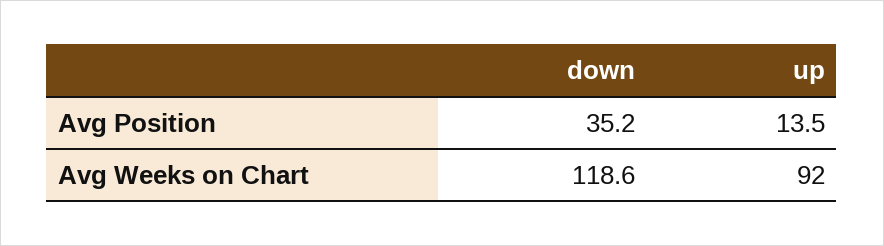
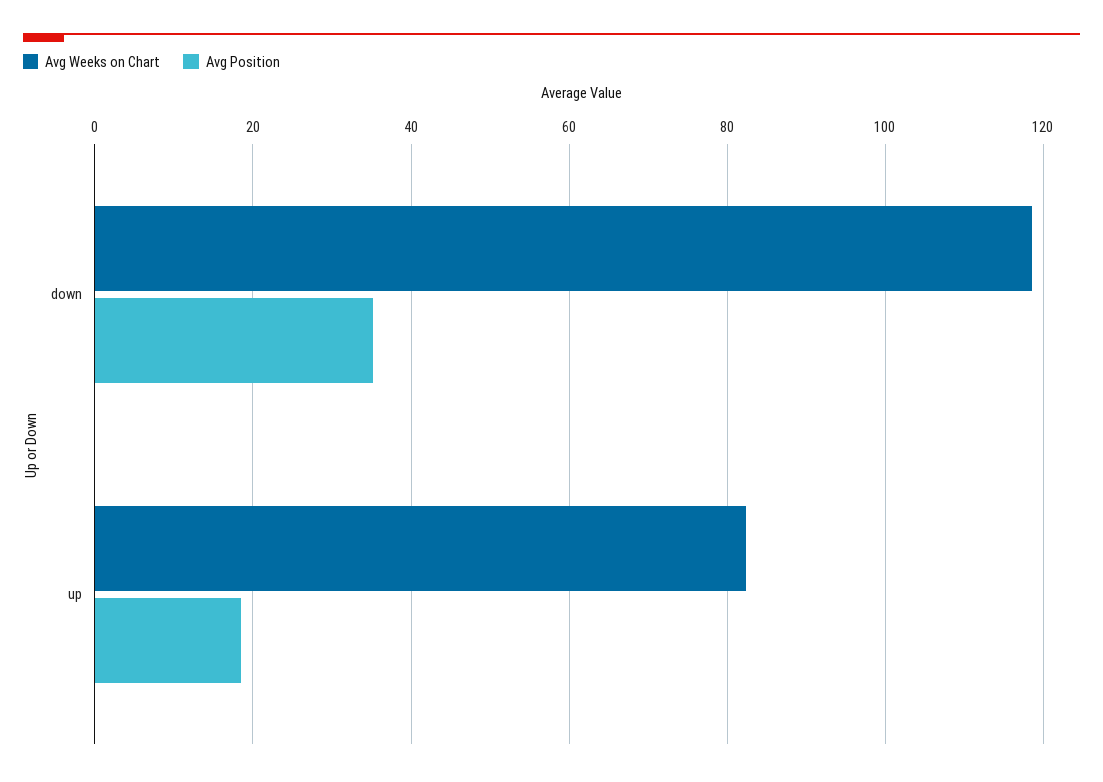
  {
    "Avg Position": {
      "down": 35.2,
-     "up": 13.5
+     "up": 18
    },
    "Avg Weeks on Chart": {
      "down": 118.6,
-     "up": 92
+     "up": 82
    }
  }

